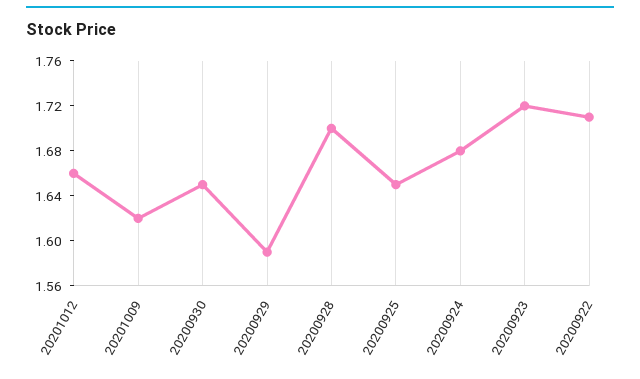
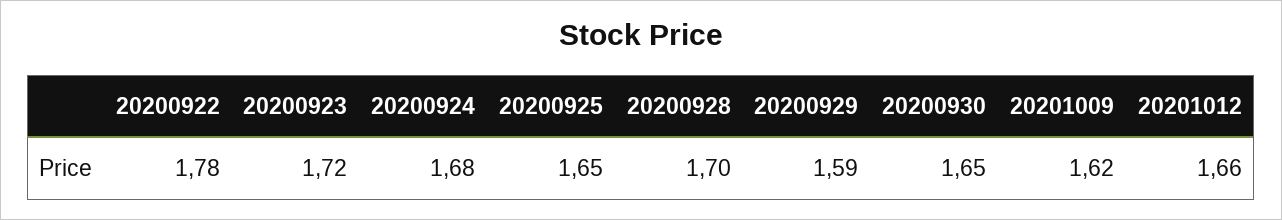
  {
    "20201012": 1.66,
    "20201009": 1.62,
    "20200930": 1.65,
    "20200929": 1.59,
    "20200928": 1.7,
    "20200925": 1.65,
    "20200924": 1.68,
    "20200923": 1.72,
-   "20200922": 1.71
+   "20200922": 1.78
  }

